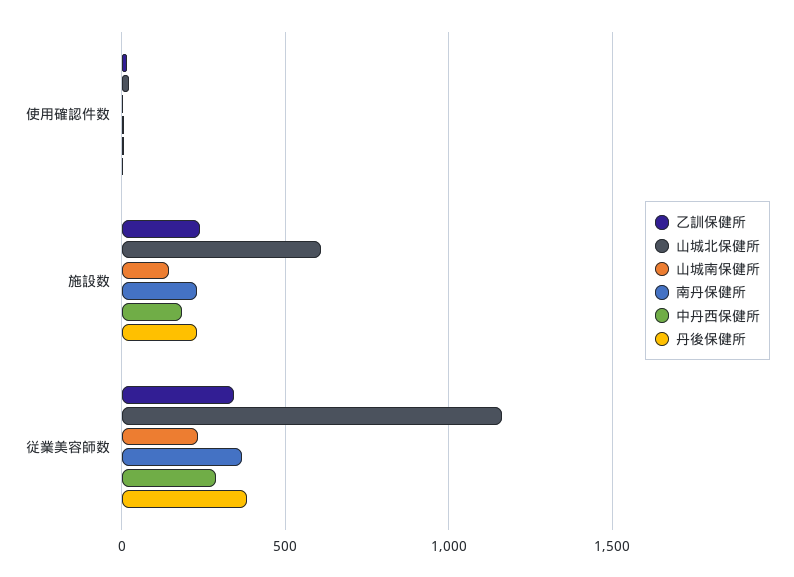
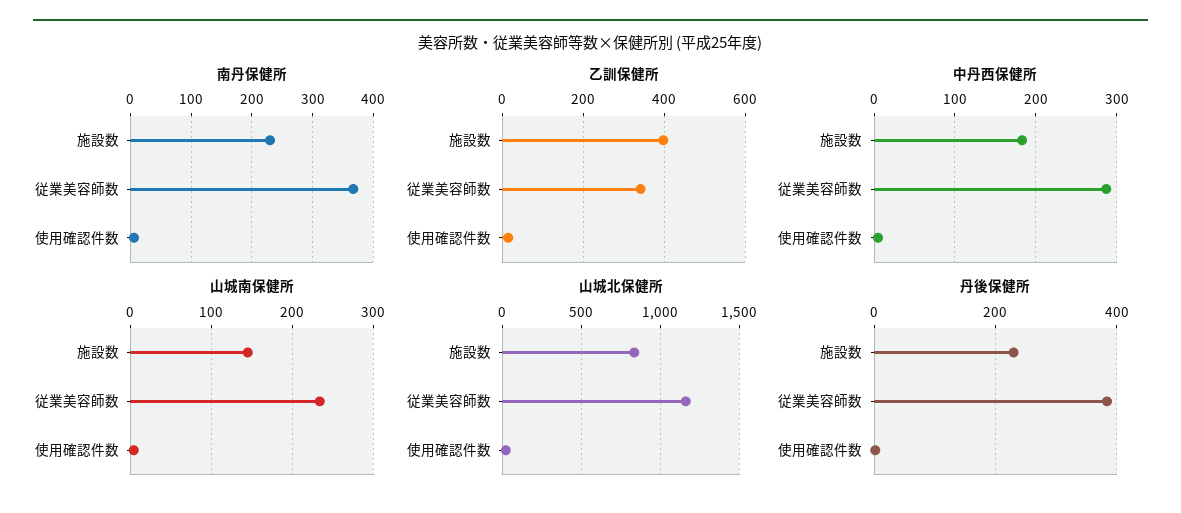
  {
    "乙訓保健所": {
      "使用確認件数": 20,
-     "施設数": 250,
+     "施設数": 400,
      "従業美容師数": 340
    },
    "山城北保健所": {
      "使用確認件数": 0,
-     "施設数": 600,
+     "施設数": 850,
      "従業美容師数": 1150
    },
    "山城南保健所": {
      "使用確認件数": 0,
      "施設数": 150,
      "従業美容師数": 230
    },
    "南丹保健所": {
      "使用確認件数": 10,
      "施設数": 230,
      "従業美容師数": 370
    },
    "中丹西保健所": {
      "使用確認件数": 10,
      "施設数": 180,
      "従業美容師数": 290
    },
    "丹後保健所": {
      "使用確認件数": 0,
      "施設数": 240,
      "従業美容師数": 380
    }
  }

